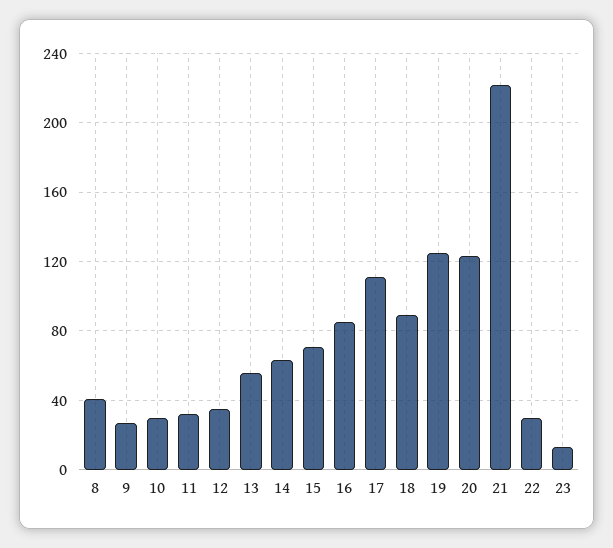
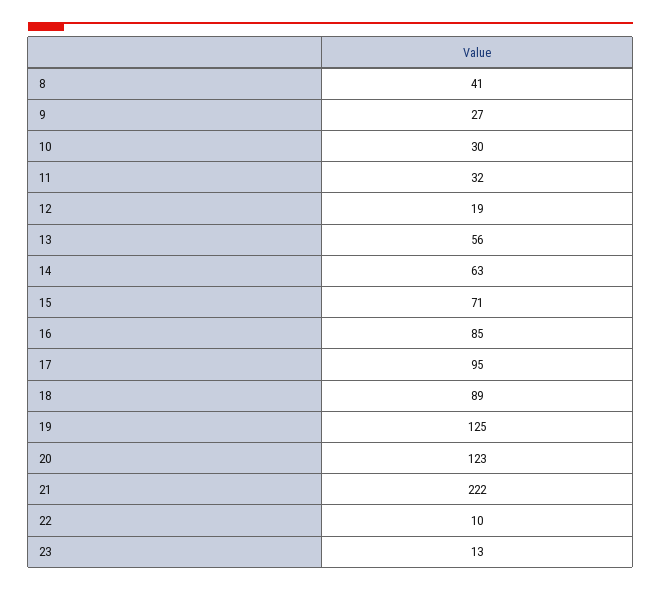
  {
    "8": 41,
    "9": 27,
    "10": 30,
    "11": 32,
-   "12": 35,
+   "12": 19,
    "13": 56,
    "14": 63,
    "15": 71,
    "16": 85,
-   "17": 110,
+   "17": 95,
    "18": 89,
    "19": 125,
    "20": 123,
    "21": 222,
-   "22": 30,
+   "22": 10,
    "23": 13
  }

